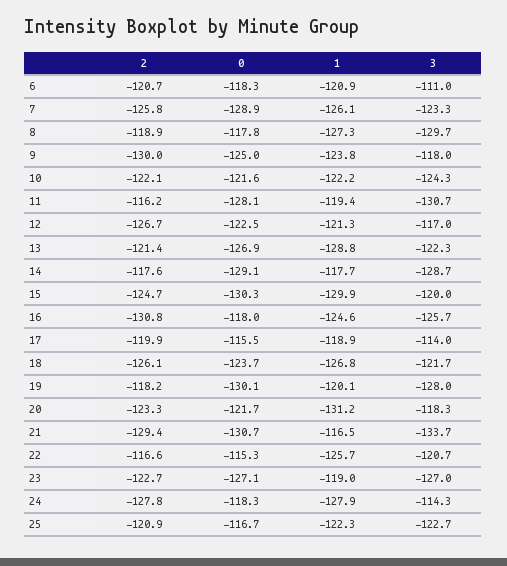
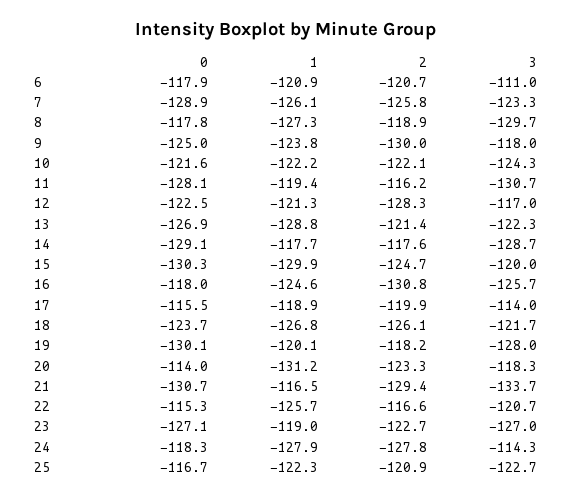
  {
    "2": {
      "6": -120.7,
      "7": -125.8,
      "8": -118.9,
      "9": -130,
      "10": -122.1,
      "11": -116.2,
-     "12": -126.7,
+     "12": -128.3,
      "13": -121.4,
      "14": -117.6,
      "15": -124.7,
      "16": -130.8,
      "17": -119.9,
      "18": -126.1,
      "19": -118.2,
      "20": -123.3,
      "21": -129.4,
      "22": -116.6,
      "23": -122.7,
      "24": -127.8,
      "25": -120.9
    },
    "0": {
-     "6": -118.3,
+     "6": -117.9,
      "7": -128.9,
      "8": -117.8,
      "9": -125,
      "10": -121.6,
      "11": -128.1,
      "12": -122.5,
      "13": -126.9,
      "14": -129.1,
      "15": -130.3,
      "16": -118,
      "17": -115.5,
      "18": -123.7,
      "19": -130.1,
-     "20": -121.7,
+     "20": -114,
      "21": -130.7,
      "22": -115.3,
      "23": -127.1,
      "24": -118.3,
      "25": -116.7
    },
    "1": {
      "6": -120.9,
      "7": -126.1,
      "8": -127.3,
      "9": -123.8,
      "10": -122.2,
      "11": -119.4,
      "12": -121.3,
      "13": -128.8,
      "14": -117.7,
      "15": -129.9,
      "16": -124.6,
      "17": -118.9,
      "18": -126.8,
      "19": -120.1,
      "20": -131.2,
      "21": -116.5,
      "22": -125.7,
      "23": -119,
      "24": -127.9,
      "25": -122.3
    },
    "3": {
      "6": -111,
      "7": -123.3,
      "8": -129.7,
      "9": -118,
      "10": -124.3,
      "11": -130.7,
      "12": -117,
      "13": -122.3,
      "14": -128.7,
      "15": -120,
      "16": -125.7,
      "17": -114,
      "18": -121.7,
      "19": -128,
      "20": -118.3,
      "21": -133.7,
      "22": -120.7,
      "23": -127,
      "24": -114.3,
      "25": -122.7
    }
  }

